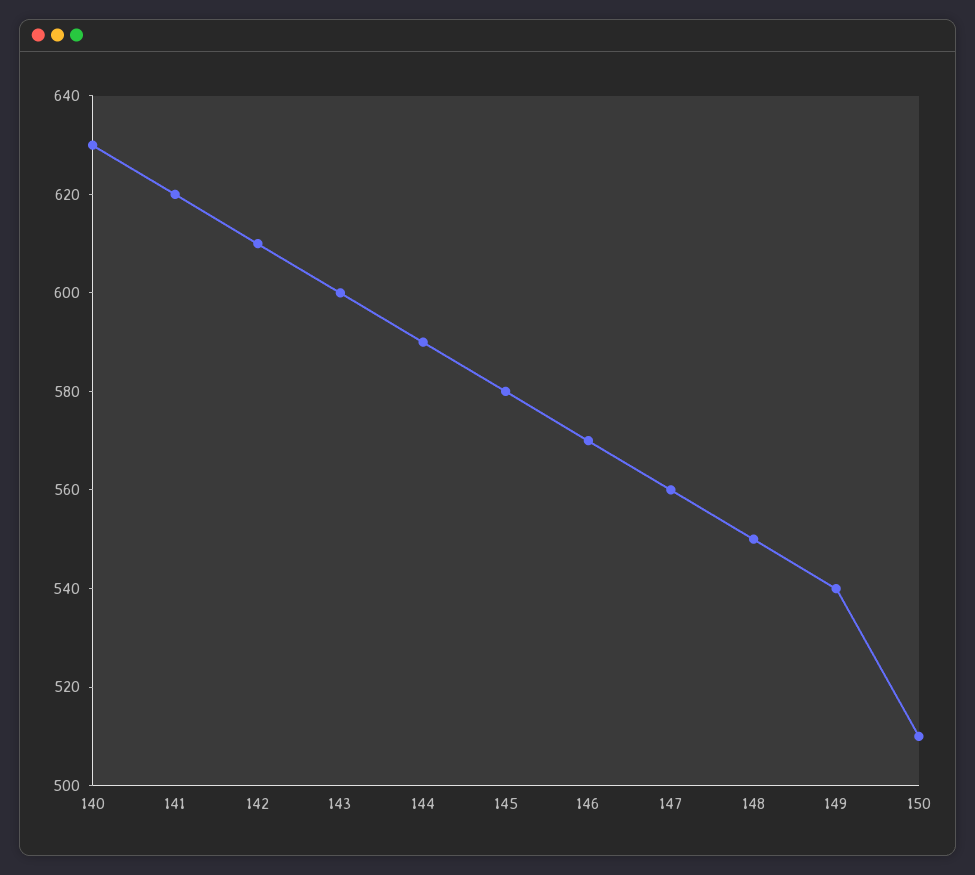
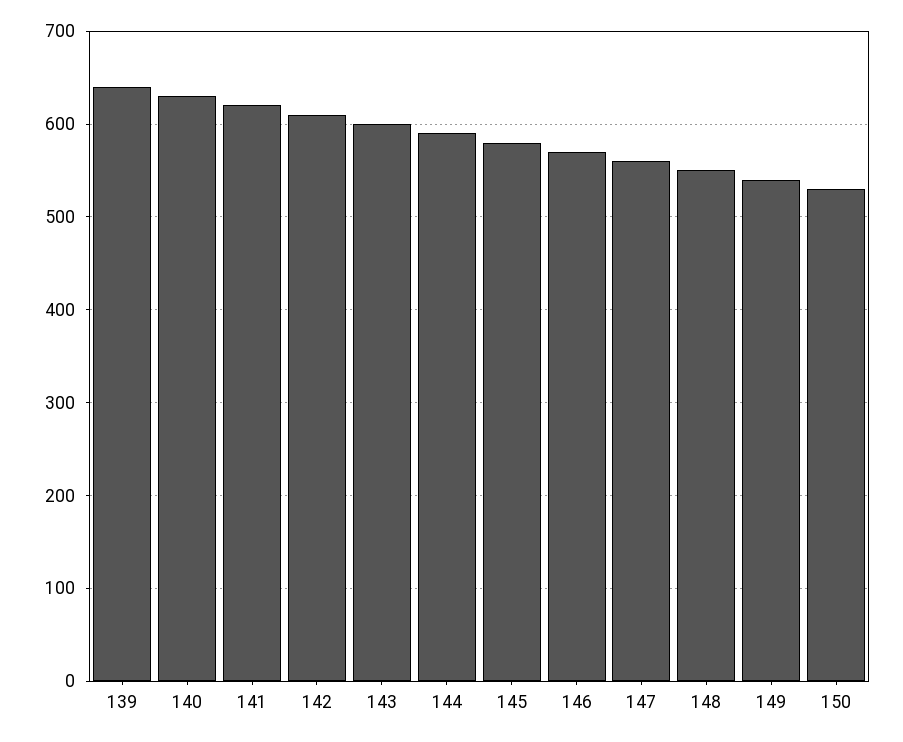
  {
    "140": 630,
    "141": 620,
    "142": 610,
    "143": 600,
    "144": 590,
    "145": 580,
    "146": 570,
    "147": 560,
    "148": 550,
    "149": 540,
-   "150": 510
+   "150": 530,
+   "139": 640
  }

